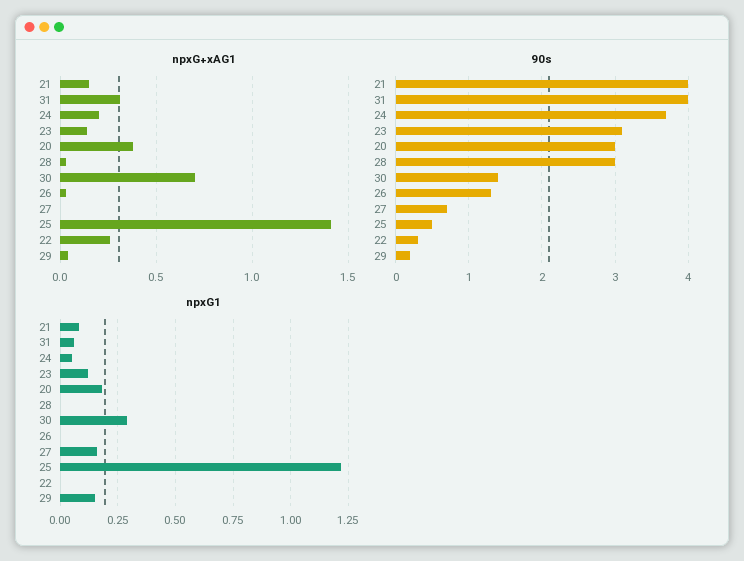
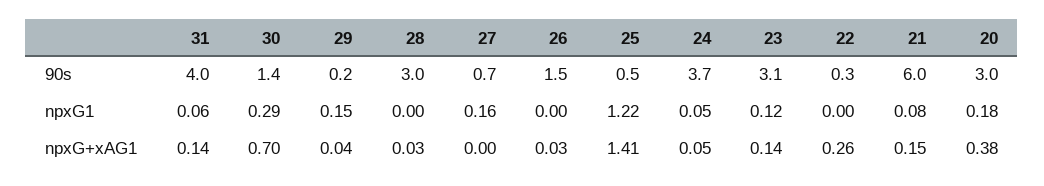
  {
    "npxG+xAG1": {
      "21": 0.15,
-     "31": 0.3,
+     "31": 0.14,
-     "24": 0.2,
+     "24": 0.05,
      "23": 0.14,
      "20": 0.38,
      "28": 0.03,
      "30": 0.7,
      "26": 0.03,
      "27": 0,
      "25": 1.41,
      "22": 0.26,
      "29": 0.04
    },
    "90s": {
-     "21": 4,
+     "21": 6,
      "31": 4,
      "24": 3.7,
      "23": 3.1,
      "20": 3,
      "28": 3,
      "30": 1.4,
-     "26": 1.3,
+     "26": 1.5,
      "27": 0.7,
      "25": 0.5,
      "22": 0.3,
      "29": 0.2
    },
    "npxG1": {
      "21": 0.08,
      "31": 0.06,
      "24": 0.05,
      "23": 0.12,
      "20": 0.18,
      "28": 0,
      "30": 0.29,
      "26": 0,
      "27": 0.16,
      "25": 1.22,
      "22": 0,
      "29": 0.15
    }
  }

